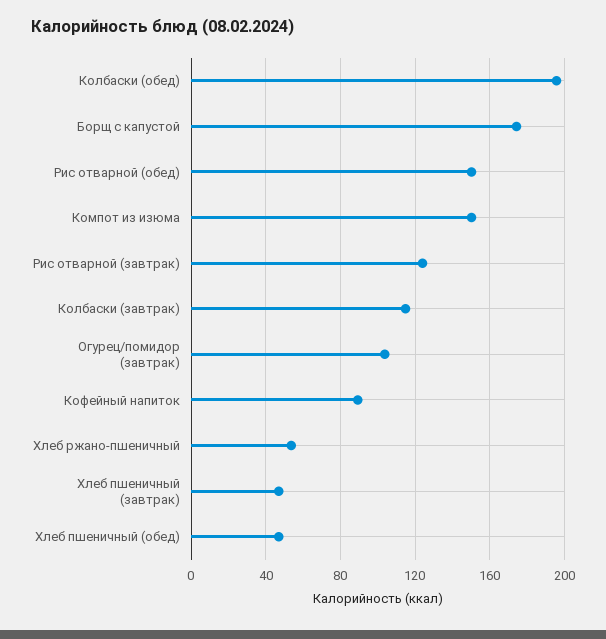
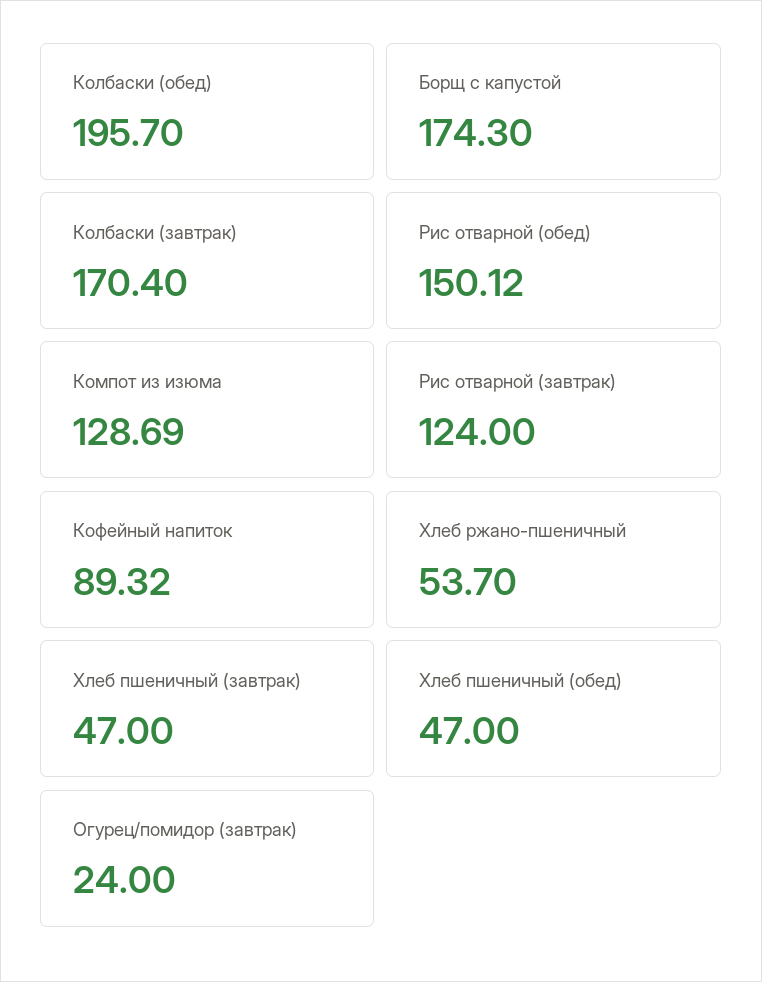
  {
    "Колбаски (обед)": 195.7,
    "Борщ с капустой": 174.3,
    "Рис отварной (обед)": 150.12,
-   "Компот из изюма": 150,
+   "Компот из изюма": 128.69,
    "Рис отварной (завтрак)": 124,
-   "Колбаски (завтрак)": 115,
+   "Колбаски (завтрак)": 170.4,
-   "Огурец/помидор (завтрак)": 105,
+   "Огурец/помидор (завтрак)": 24,
    "Кофейный напиток": 89.32,
    "Хлеб ржано-пшеничный": 53.7,
    "Хлеб пшеничный (завтрак)": 47,
    "Хлеб пшеничный (обед)": 47
  }

